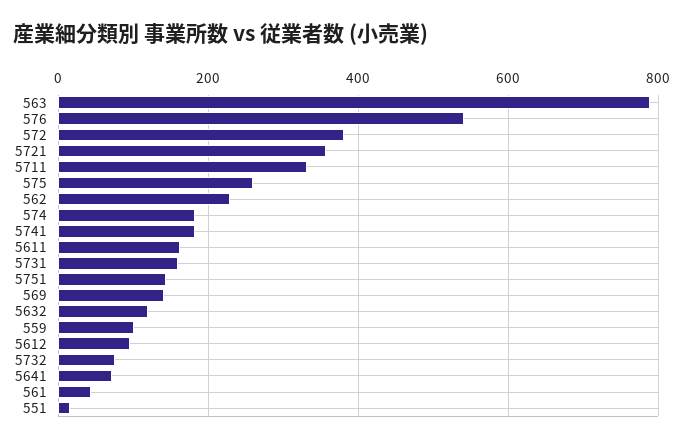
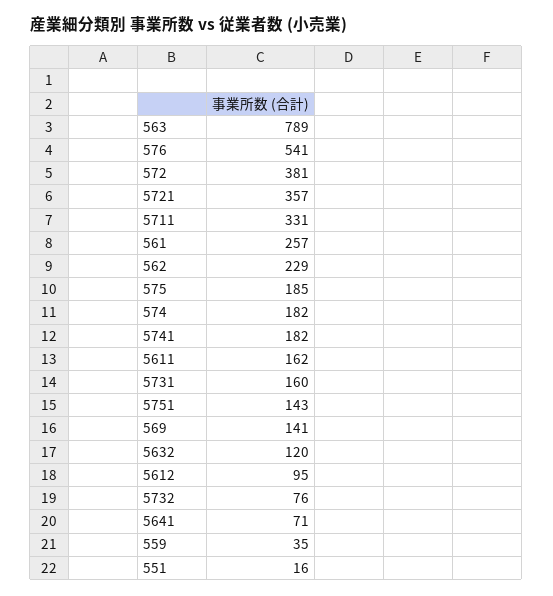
  {
    "563": 789,
    "576": 541,
    "572": 381,
    "5721": 357,
    "5711": 331,
-   "575": 260,
+   "575": 185,
    "562": 229,
    "574": 182,
    "5741": 182,
    "5611": 162,
    "5731": 160,
    "5751": 143,
    "569": 141,
    "5632": 120,
-   "559": 100,
+   "559": 35,
    "5612": 95,
    "5732": 76,
    "5641": 71,
-   "561": 40,
+   "561": 257,
    "551": 16
  }

